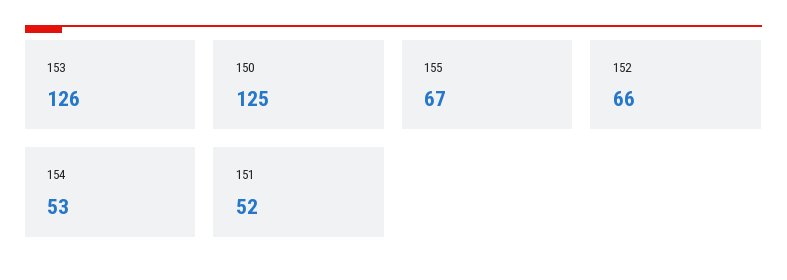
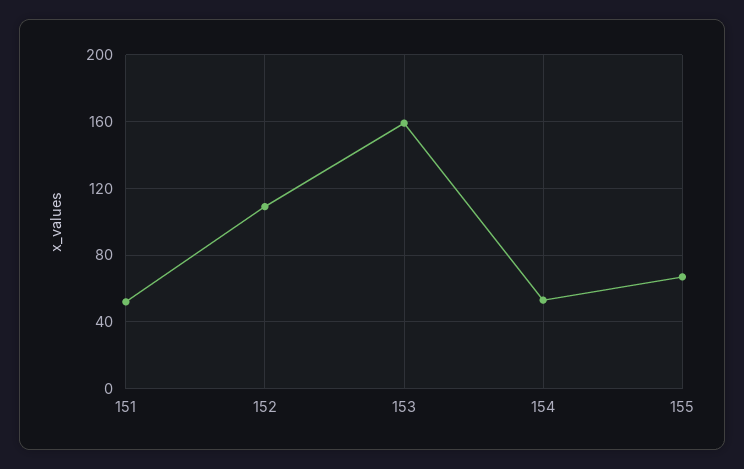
  {
-   "153": 126,
+   "153": 160,
-   "150": 125,
    "155": 67,
-   "152": 66,
+   "152": 110,
    "154": 53,
    "151": 52
  }

